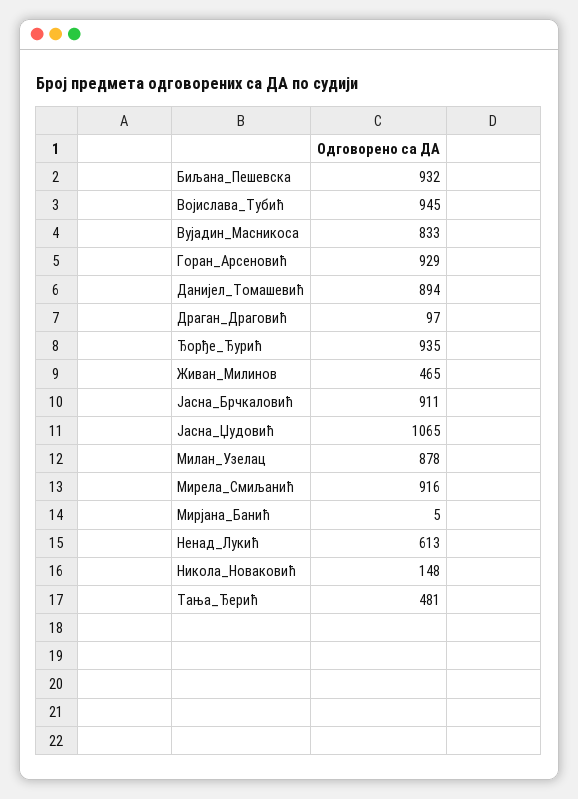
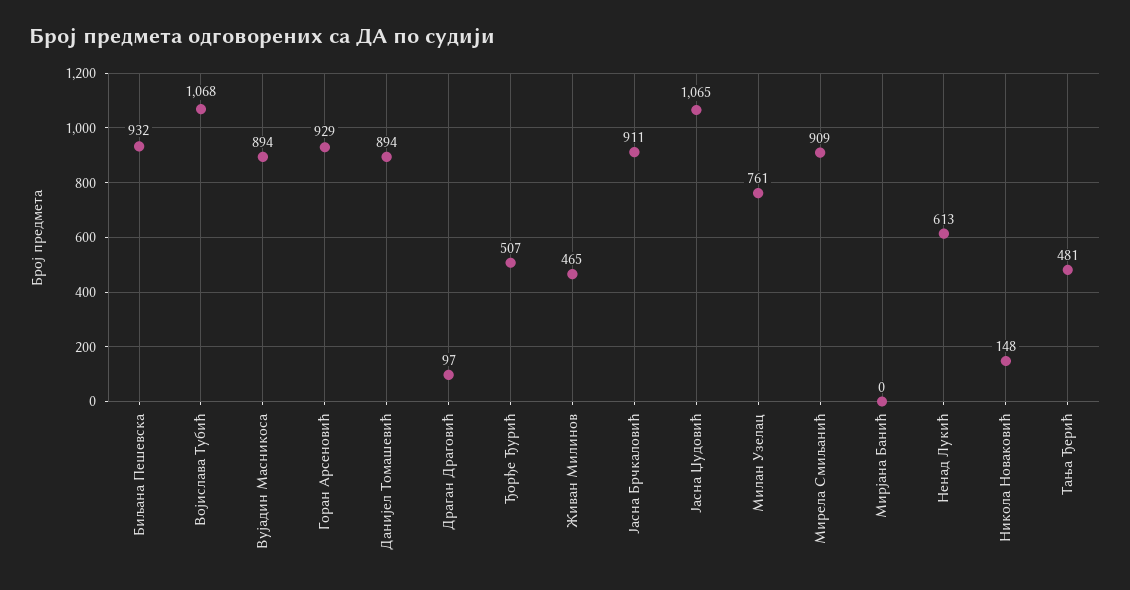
  {
    "Биљана_Пешевска": 932,
-   "Војислава_Тубић": 945,
+   "Војислава_Тубић": 1068,
-   "Вујадин_Масникоса": 833,
+   "Вујадин_Масникоса": 894,
    "Горан_Арсеновић": 929,
    "Данијел_Томашевић": 894,
    "Драган_Драговић": 97,
-   "Ђорђе_Ђурић": 935,
+   "Ђорђе_Ђурић": 507,
    "Живан_Милинов": 465,
    "Јасна_Брчкаловић": 911,
    "Јасна_Џудовић": 1065,
-   "Милан_Узелац": 878,
+   "Милан_Узелац": 761,
-   "Мирела_Смиљанић": 916,
+   "Мирела_Смиљанић": 909,
-   "Мирјана_Банић": 5,
+   "Мирјана_Банић": 0,
    "Ненад_Лукић": 613,
    "Никола_Новаковић": 148,
    "Тања_Ђерић": 481
  }

